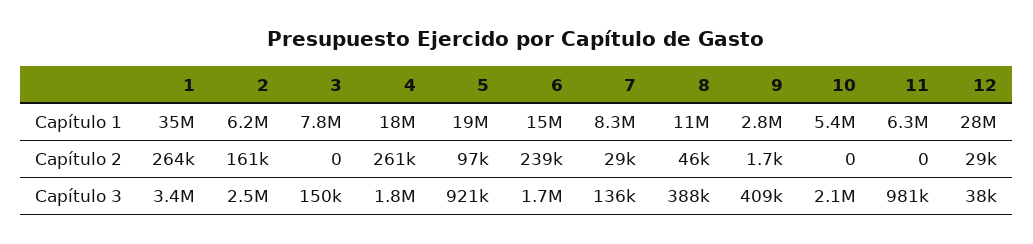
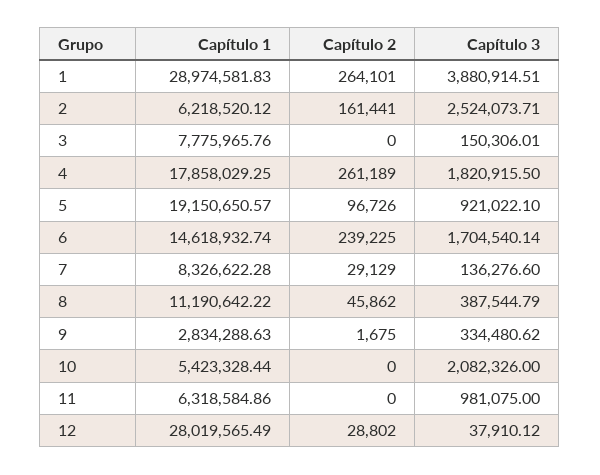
  {
    "1": {
-     "Capítulo 1": 35000000,
+     "Capítulo 1": 28974581.83,
      "Capítulo 2": 264101,
-     "Capítulo 3": 3400000
+     "Capítulo 3": 3880914.51
    },
    "2": {
      "Capítulo 1": 6218520.12,
      "Capítulo 2": 161441,
      "Capítulo 3": 2524073.71
    },
    "3": {
      "Capítulo 1": 7775965.76,
      "Capítulo 2": 0,
      "Capítulo 3": 150306.01
    },
    "4": {
      "Capítulo 1": 17858029.25,
      "Capítulo 2": 261189,
      "Capítulo 3": 1820915.5
    },
    "5": {
      "Capítulo 1": 19150650.57,
      "Capítulo 2": 96726,
      "Capítulo 3": 921022.1
    },
    "6": {
      "Capítulo 1": 14618932.74,
      "Capítulo 2": 239225,
      "Capítulo 3": 1704540.14
    },
    "7": {
      "Capítulo 1": 8326622.28,
      "Capítulo 2": 29129,
      "Capítulo 3": 136276.6
    },
    "8": {
      "Capítulo 1": 11190642.22,
      "Capítulo 2": 45862,
      "Capítulo 3": 387544.79
    },
    "9": {
      "Capítulo 1": 2834288.63,
      "Capítulo 2": 1675,
-     "Capítulo 3": 409000
+     "Capítulo 3": 334480.62
    },
    "10": {
      "Capítulo 1": 5423328.44,
      "Capítulo 2": 0,
      "Capítulo 3": 2082326
    },
    "11": {
      "Capítulo 1": 6318584.86,
      "Capítulo 2": 0,
      "Capítulo 3": 981075
    },
    "12": {
      "Capítulo 1": 28019565.49,
      "Capítulo 2": 28802,
      "Capítulo 3": 37910.12
    }
  }

